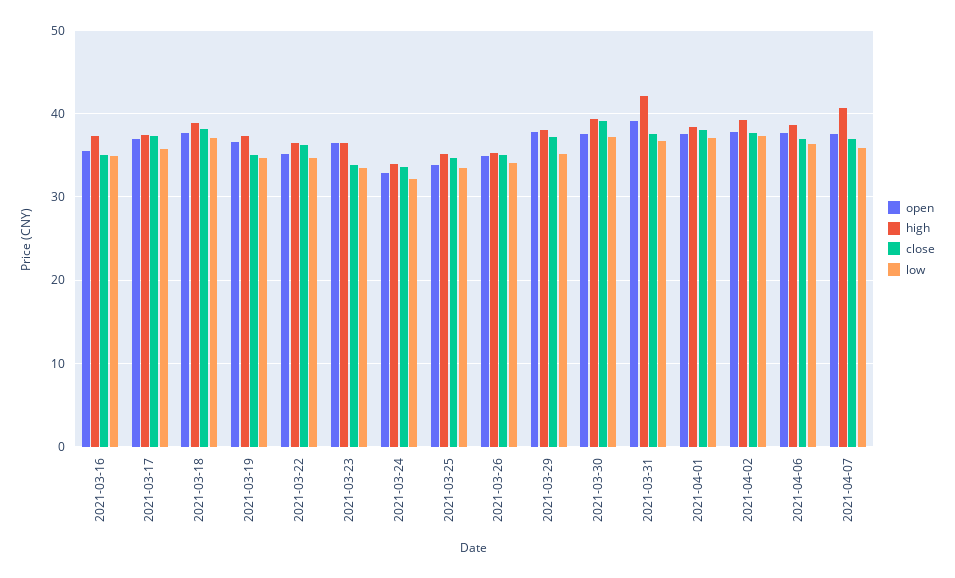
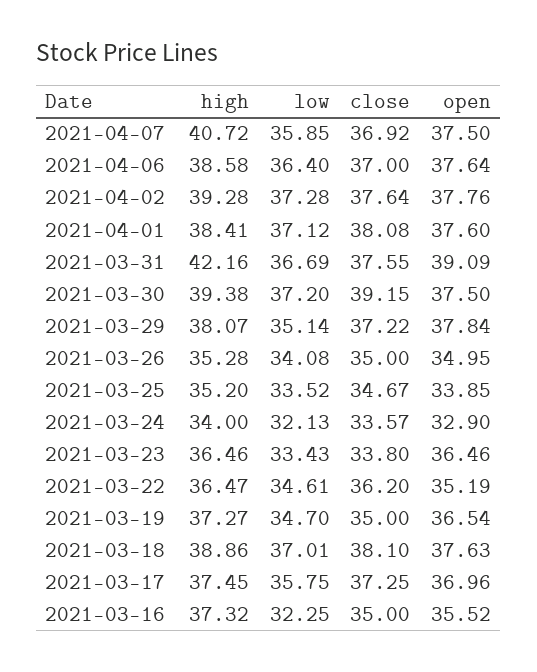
  {
    "open": {
      "2021-03-16": 35.52,
      "2021-03-17": 36.96,
      "2021-03-18": 37.63,
      "2021-03-19": 36.54,
      "2021-03-22": 35.19,
      "2021-03-23": 36.46,
      "2021-03-24": 32.9,
      "2021-03-25": 33.85,
      "2021-03-26": 34.95,
      "2021-03-29": 37.84,
      "2021-03-30": 37.5,
      "2021-03-31": 39.09,
      "2021-04-01": 37.6,
      "2021-04-02": 37.76,
      "2021-04-06": 37.64,
      "2021-04-07": 37.5
    },
    "high": {
      "2021-03-16": 37.32,
      "2021-03-17": 37.45,
      "2021-03-18": 38.86,
      "2021-03-19": 37.27,
      "2021-03-22": 36.47,
      "2021-03-23": 36.46,
      "2021-03-24": 34,
      "2021-03-25": 35.2,
      "2021-03-26": 35.28,
      "2021-03-29": 38.07,
      "2021-03-30": 39.38,
      "2021-03-31": 42.16,
      "2021-04-01": 38.41,
      "2021-04-02": 39.28,
      "2021-04-06": 38.58,
      "2021-04-07": 40.72
    },
    "close": {
      "2021-03-16": 35,
      "2021-03-17": 37.25,
      "2021-03-18": 38.1,
      "2021-03-19": 35,
      "2021-03-22": 36.2,
      "2021-03-23": 33.8,
      "2021-03-24": 33.57,
      "2021-03-25": 34.67,
      "2021-03-26": 35,
      "2021-03-29": 37.22,
      "2021-03-30": 39.15,
      "2021-03-31": 37.55,
      "2021-04-01": 38.08,
      "2021-04-02": 37.64,
      "2021-04-06": 37,
      "2021-04-07": 36.92
    },
    "low": {
-     "2021-03-16": 35,
+     "2021-03-16": 32.25,
      "2021-03-17": 35.75,
      "2021-03-18": 37.01,
      "2021-03-19": 34.7,
      "2021-03-22": 34.61,
      "2021-03-23": 33.43,
      "2021-03-24": 32.13,
      "2021-03-25": 33.52,
      "2021-03-26": 34.08,
      "2021-03-29": 35.14,
      "2021-03-30": 37.2,
      "2021-03-31": 36.69,
      "2021-04-01": 37.12,
      "2021-04-02": 37.28,
      "2021-04-06": 36.4,
      "2021-04-07": 35.85
    }
  }

